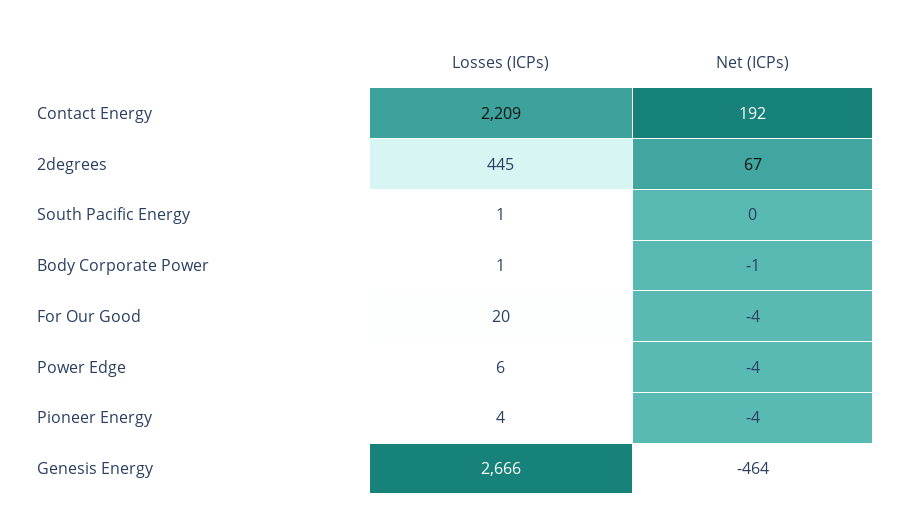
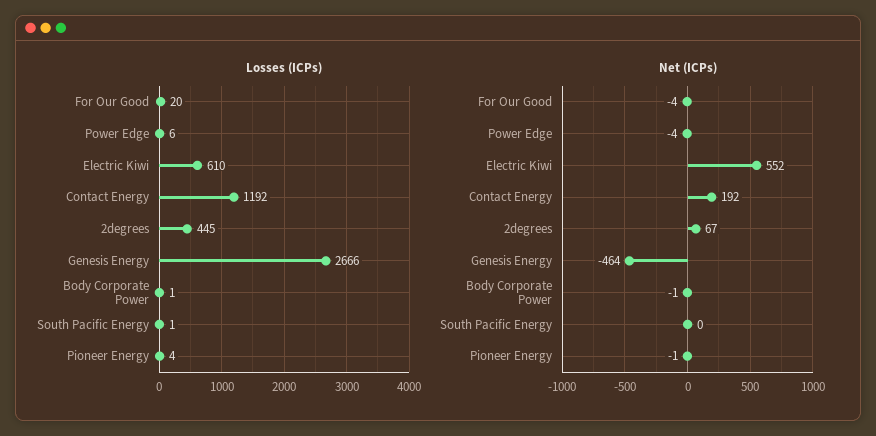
  {
    "Losses (ICPs)": {
-     "Contact Energy": 2209,
+     "Contact Energy": 1192,
      "2degrees": 445,
      "South Pacific Energy": 1,
      "Body Corporate Power": 1,
      "For Our Good": 20,
      "Power Edge": 6,
      "Pioneer Energy": 4,
-     "Genesis Energy": 2666
+     "Genesis Energy": 2666,
+     "Electric Kiwi": 610
    },
    "Net (ICPs)": {
      "Contact Energy": 192,
      "2degrees": 67,
      "South Pacific Energy": 0,
      "Body Corporate Power": -1,
      "For Our Good": -4,
      "Power Edge": -4,
-     "Pioneer Energy": -4,
+     "Pioneer Energy": -1,
-     "Genesis Energy": -464
+     "Genesis Energy": -464,
+     "Electric Kiwi": 552
    }
  }

